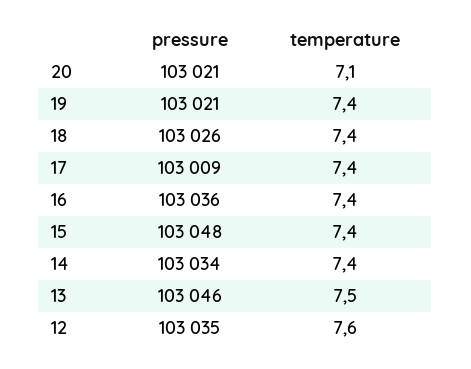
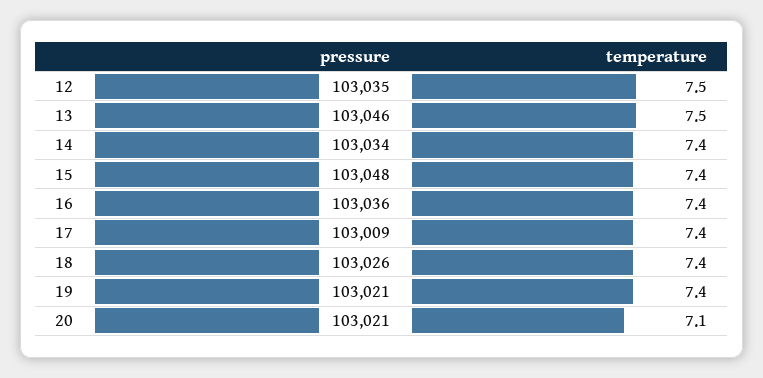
  {
    "pressure": {
      "20": 103021,
      "19": 103021,
      "18": 103026,
      "17": 103009,
      "16": 103036,
      "15": 103048,
      "14": 103034,
      "13": 103046,
      "12": 103035
    },
    "temperature": {
      "20": 7.1,
      "19": 7.4,
      "18": 7.4,
      "17": 7.4,
      "16": 7.4,
      "15": 7.4,
      "14": 7.4,
      "13": 7.5,
-     "12": 7.6
+     "12": 7.5
    }
  }

